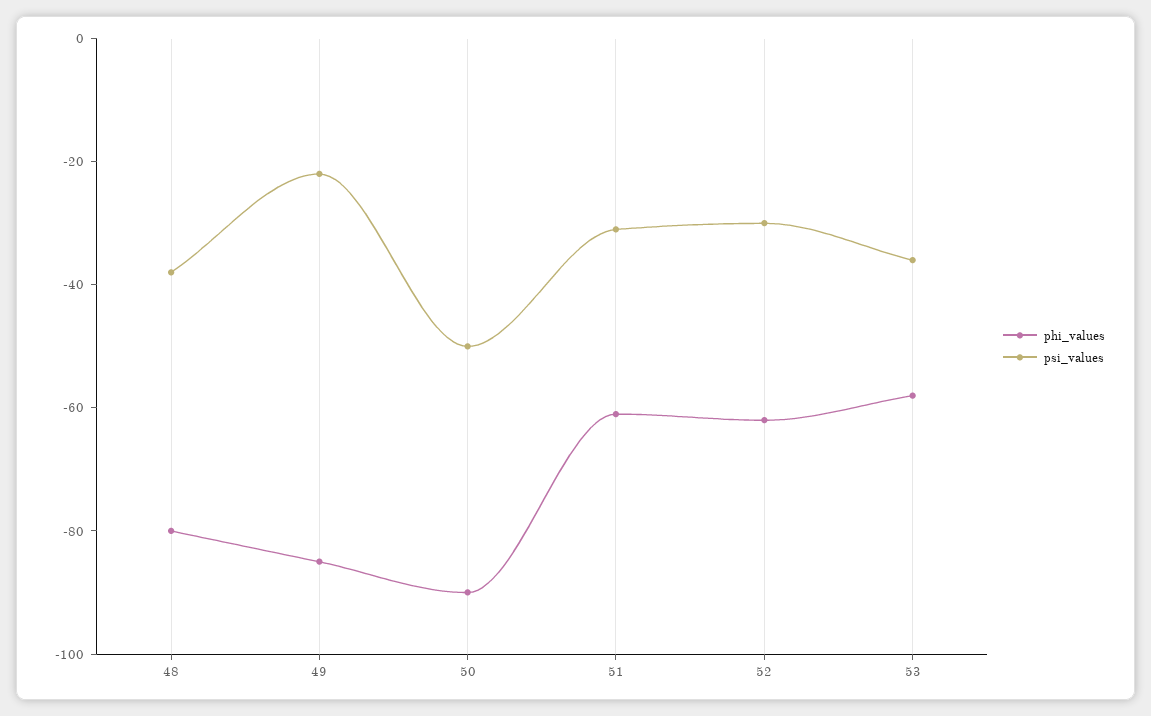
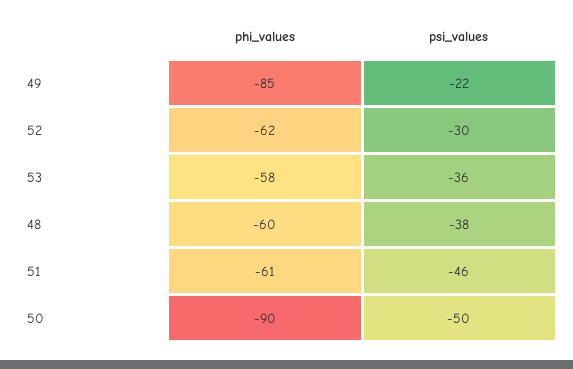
  {
    "phi_values": {
-     "48": -80,
+     "48": -60,
      "49": -85,
      "50": -90,
      "51": -61,
      "52": -62,
      "53": -58
    },
    "psi_values": {
      "48": -38,
      "49": -22,
      "50": -50,
-     "51": -30,
+     "51": -46,
      "52": -30,
      "53": -36
    }
  }

